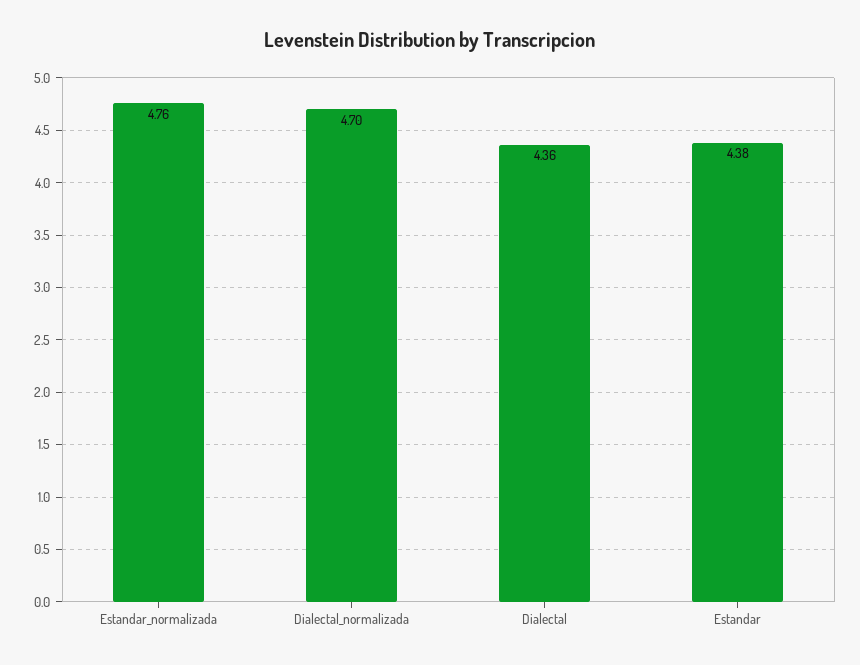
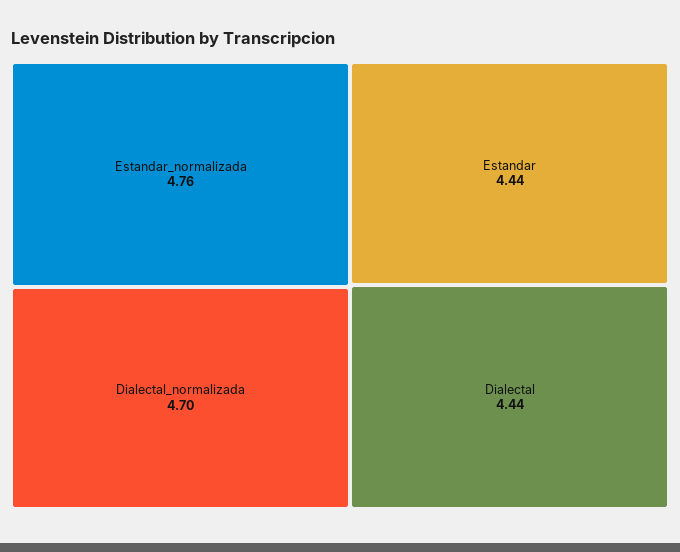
  {
    "Estandar_normalizada": 4.76,
    "Dialectal_normalizada": 4.7,
-   "Dialectal": 4.36,
+   "Dialectal": 4.44,
-   "Estandar": 4.38
+   "Estandar": 4.44
  }

